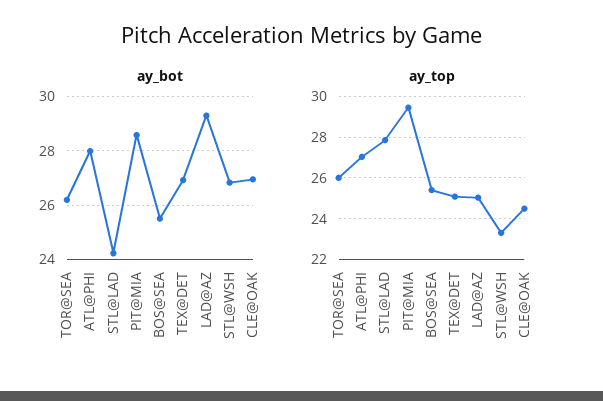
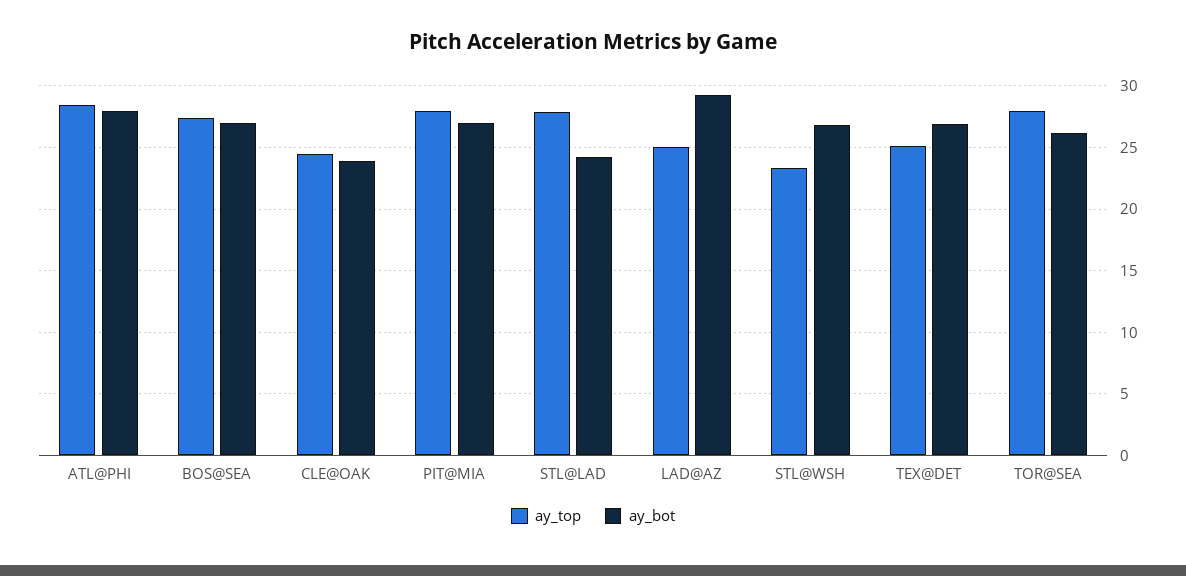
  {
    "ay_bot": {
      "TOR@SEA": 26.25,
      "ATL@PHI": 28,
      "STL@LAD": 24.25,
-     "PIT@MIA": 28.5,
+     "PIT@MIA": 27,
-     "BOS@SEA": 25.5,
+     "BOS@SEA": 27,
      "TEX@DET": 27,
      "LAD@AZ": 29.25,
      "STL@WSH": 26.75,
-     "CLE@OAK": 27
+     "CLE@OAK": 24
    },
    "ay_top": {
-     "TOR@SEA": 26,
+     "TOR@SEA": 28,
-     "ATL@PHI": 27,
+     "ATL@PHI": 28.5,
      "STL@LAD": 28,
-     "PIT@MIA": 29.5,
+     "PIT@MIA": 28,
-     "BOS@SEA": 25.5,
+     "BOS@SEA": 27.5,
      "TEX@DET": 25,
      "LAD@AZ": 25,
      "STL@WSH": 23.5,
      "CLE@OAK": 24.5
    }
  }

